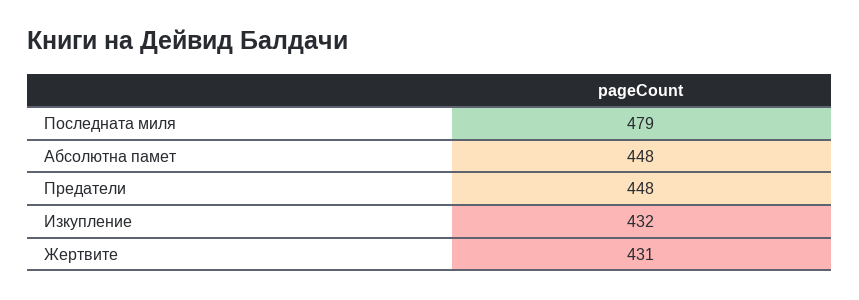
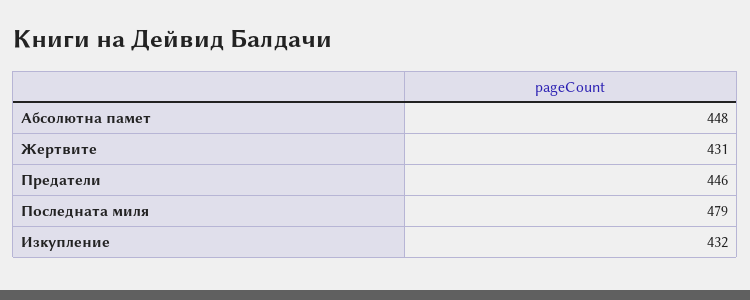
  {
    "Последната миля": 479,
    "Абсолютна памет": 448,
-   "Предатели": 448,
+   "Предатели": 446,
    "Изкупление": 432,
    "Жертвите": 431
  }

